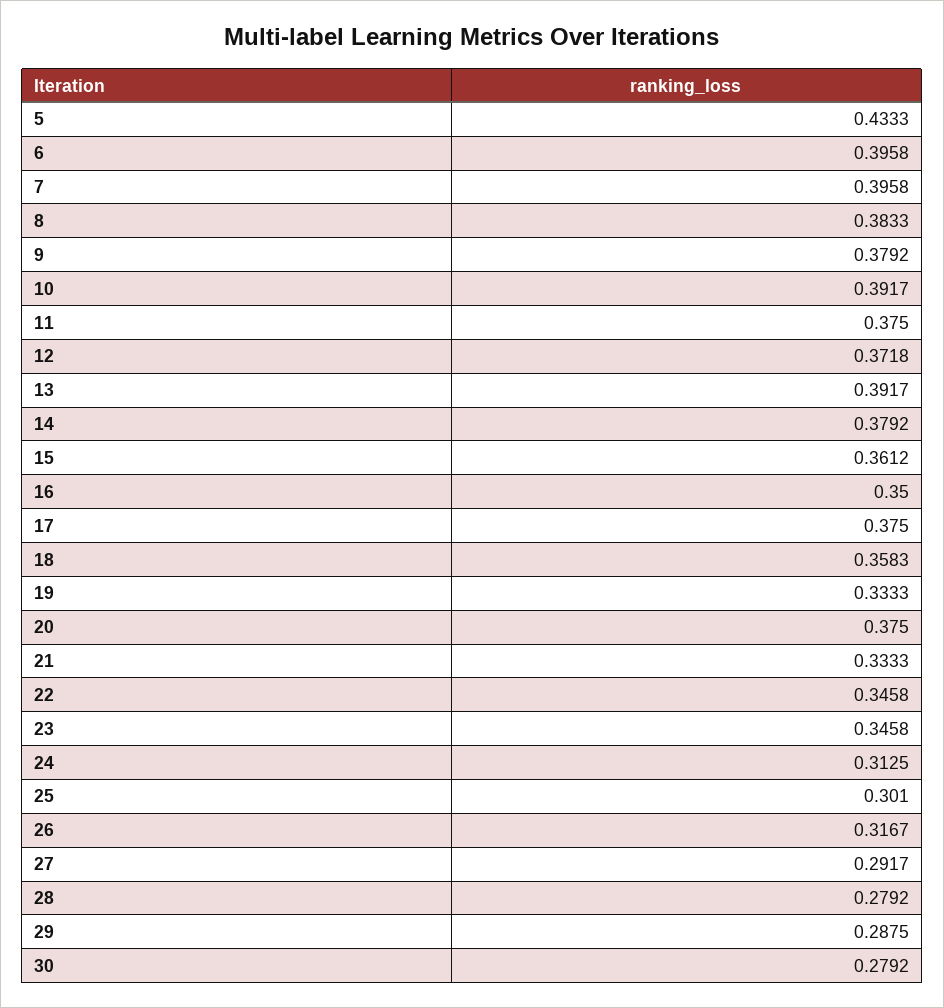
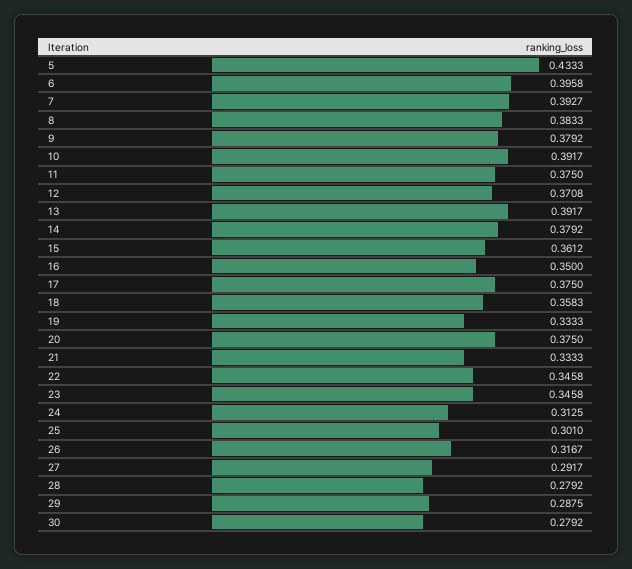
  {
    "5": 0.4333,
    "6": 0.3958,
-   "7": 0.3958,
+   "7": 0.3927,
    "8": 0.3833,
    "9": 0.3792,
    "10": 0.3917,
    "11": 0.375,
-   "12": 0.3718,
+   "12": 0.3708,
    "13": 0.3917,
    "14": 0.3792,
    "15": 0.3612,
    "16": 0.35,
    "17": 0.375,
    "18": 0.3583,
    "19": 0.3333,
    "20": 0.375,
    "21": 0.3333,
    "22": 0.3458,
    "23": 0.3458,
    "24": 0.3125,
    "25": 0.301,
    "26": 0.3167,
    "27": 0.2917,
    "28": 0.2792,
    "29": 0.2875,
    "30": 0.2792
  }

